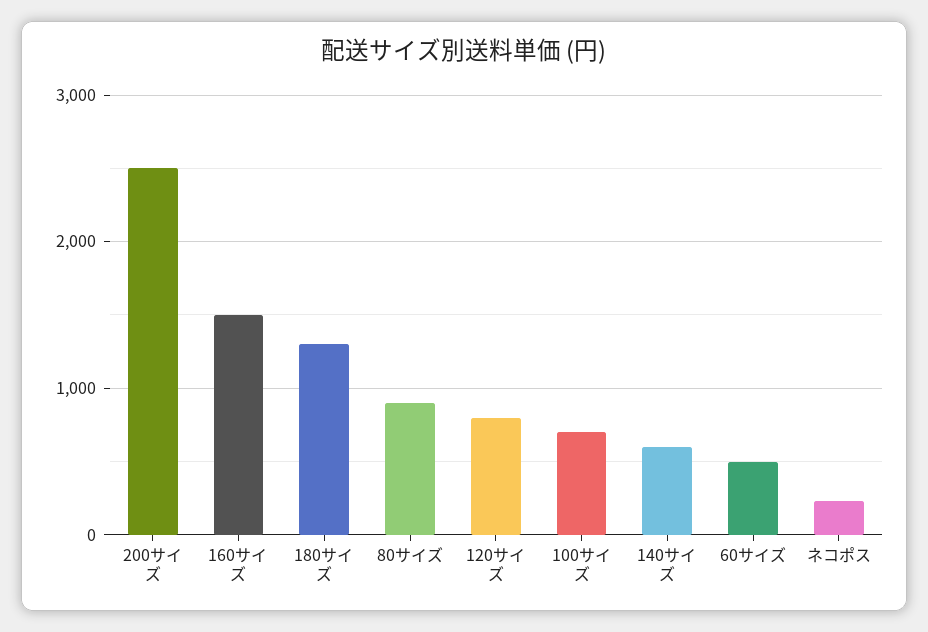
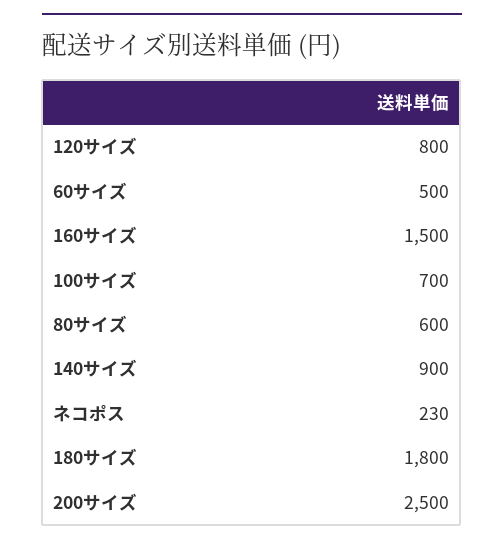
  {
    "200サイズ": 2500,
    "160サイズ": 1500,
-   "180サイズ": 1300,
+   "180サイズ": 1800,
-   "80サイズ": 900,
+   "80サイズ": 600,
    "120サイズ": 800,
    "100サイズ": 700,
-   "140サイズ": 600,
+   "140サイズ": 900,
    "60サイズ": 500,
    "ネコポス": 230
  }

